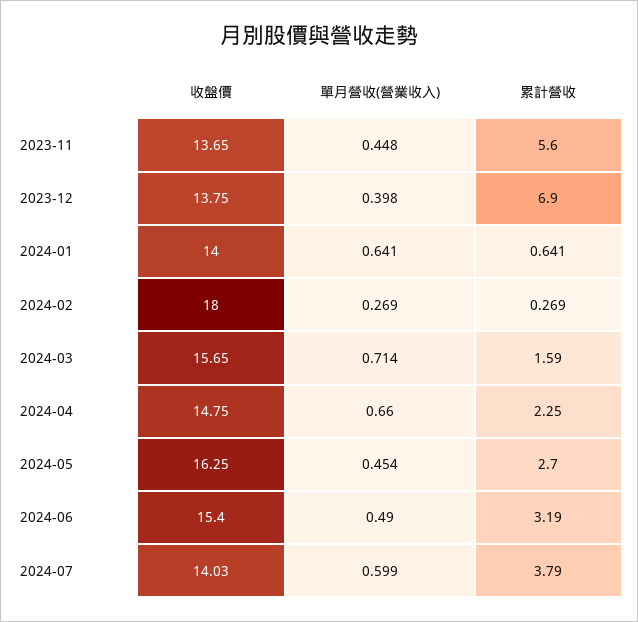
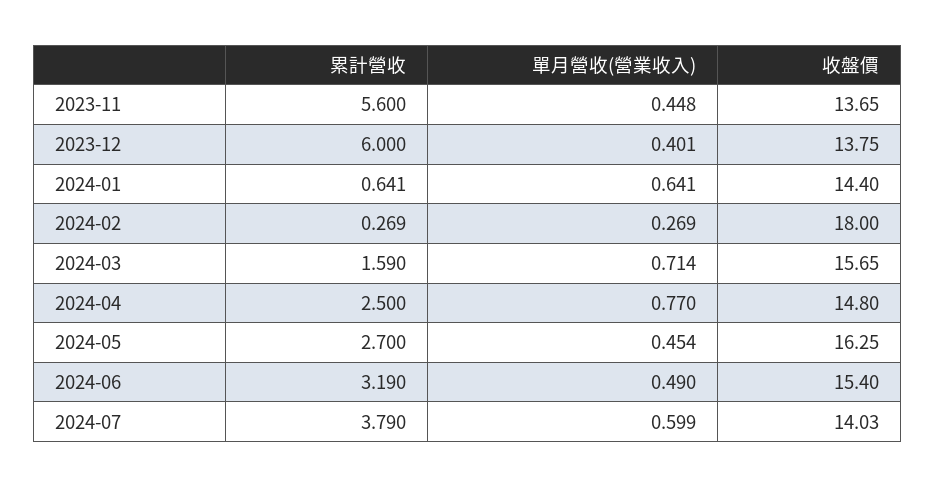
  {
    "收盤價": {
      "2023-11": 13.65,
      "2023-12": 13.75,
-     "2024-01": 14,
+     "2024-01": 14.4,
      "2024-02": 18,
      "2024-03": 15.65,
-     "2024-04": 14.75,
+     "2024-04": 14.8,
      "2024-05": 16.25,
      "2024-06": 15.4,
      "2024-07": 14.03
    },
    "單月營收(營業收入)": {
      "2023-11": 0.448,
-     "2023-12": 0.398,
+     "2023-12": 0.401,
      "2024-01": 0.641,
      "2024-02": 0.269,
      "2024-03": 0.714,
-     "2024-04": 0.66,
+     "2024-04": 0.77,
      "2024-05": 0.454,
      "2024-06": 0.49,
      "2024-07": 0.599
    },
    "累計營收": {
      "2023-11": 5.6,
-     "2023-12": 6.9,
+     "2023-12": 6,
      "2024-01": 0.641,
      "2024-02": 0.269,
      "2024-03": 1.59,
-     "2024-04": 2.25,
+     "2024-04": 2.5,
      "2024-05": 2.7,
      "2024-06": 3.19,
      "2024-07": 3.79
    }
  }

